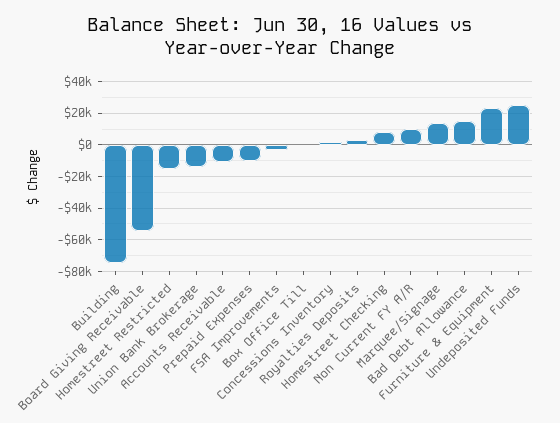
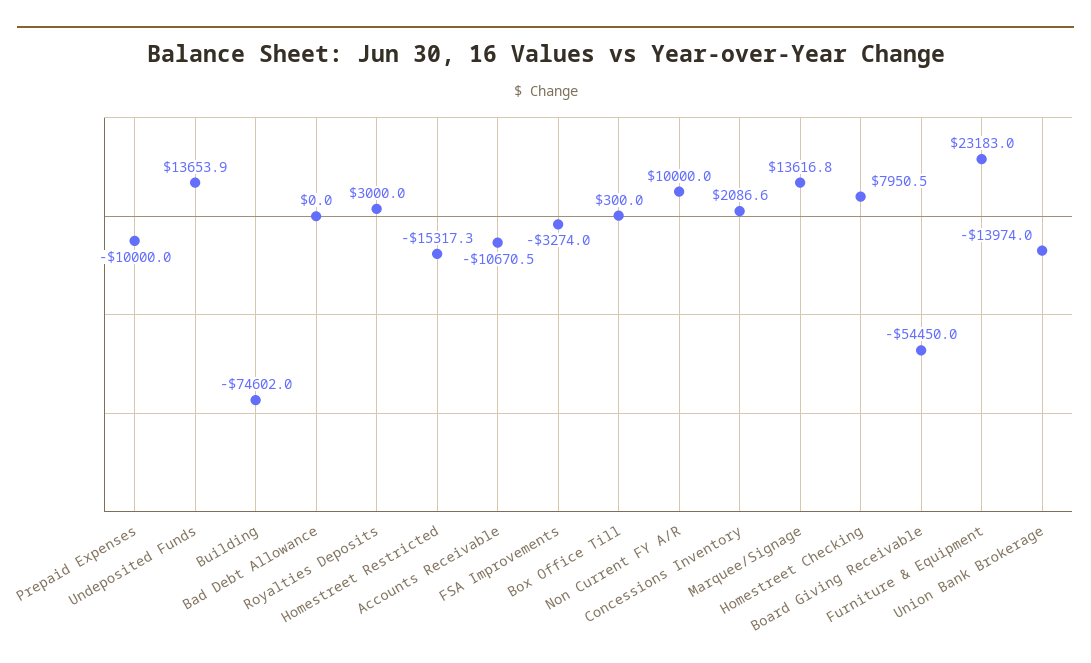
  {
    "Building": -74602,
    "Board Giving Receivable": -54450,
    "Homestreet Restricted": -15317.3,
    "Union Bank Brokerage": -13974,
    "Accounts Receivable": -10670.5,
    "Prepaid Expenses": -10000,
    "FSA Improvements": -3274,
    "Box Office Till": 300,
    "Concessions Inventory": 2086.6,
    "Royalties Deposits": 3000,
    "Homestreet Checking": 7950.5,
    "Non Current FY A/R": 10000,
    "Marquee/Signage": 13616.8,
-   "Bad Debt Allowance": 15000,
+   "Bad Debt Allowance": 0,
    "Furniture & Equipment": 23183,
-   "Undeposited Funds": 25000
+   "Undeposited Funds": 13653.9
  }

